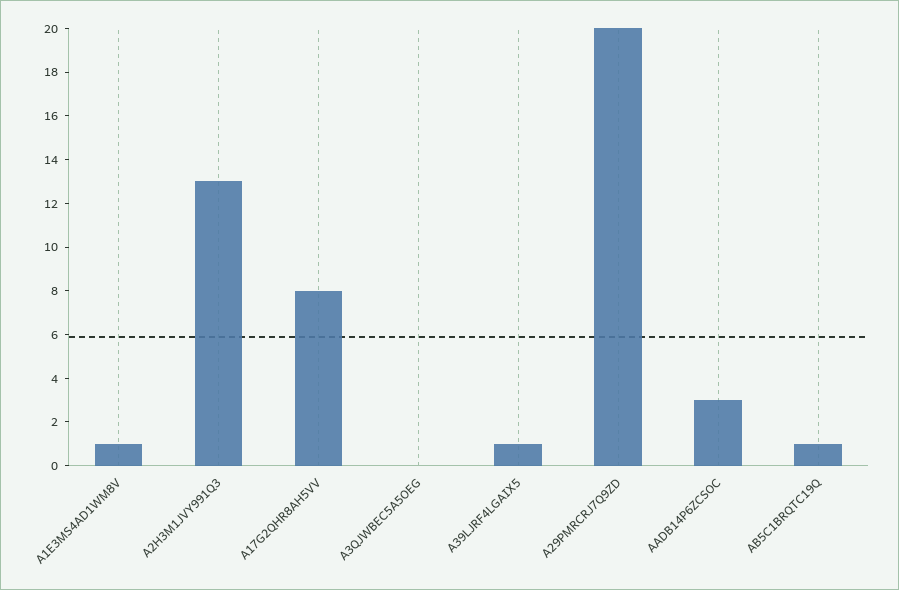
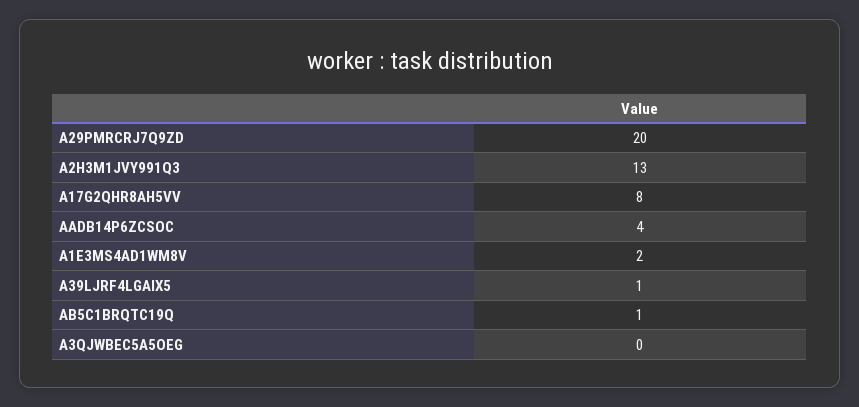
  {
-   "A1E3MS4AD1WM8V": 1,
+   "A1E3MS4AD1WM8V": 2,
    "A2H3M1JVY991Q3": 13,
    "A17G2QHR8AH5VV": 8,
    "A3QJWBEC5A5OEG": 0,
    "A39LJRF4LGAIX5": 1,
    "A29PMRCRJ7Q9ZD": 20,
-   "AADB14P6ZCSOC": 3,
+   "AADB14P6ZCSOC": 4,
    "AB5C1BRQTC19Q": 1
  }

